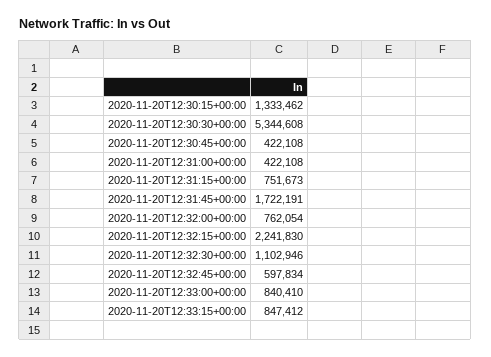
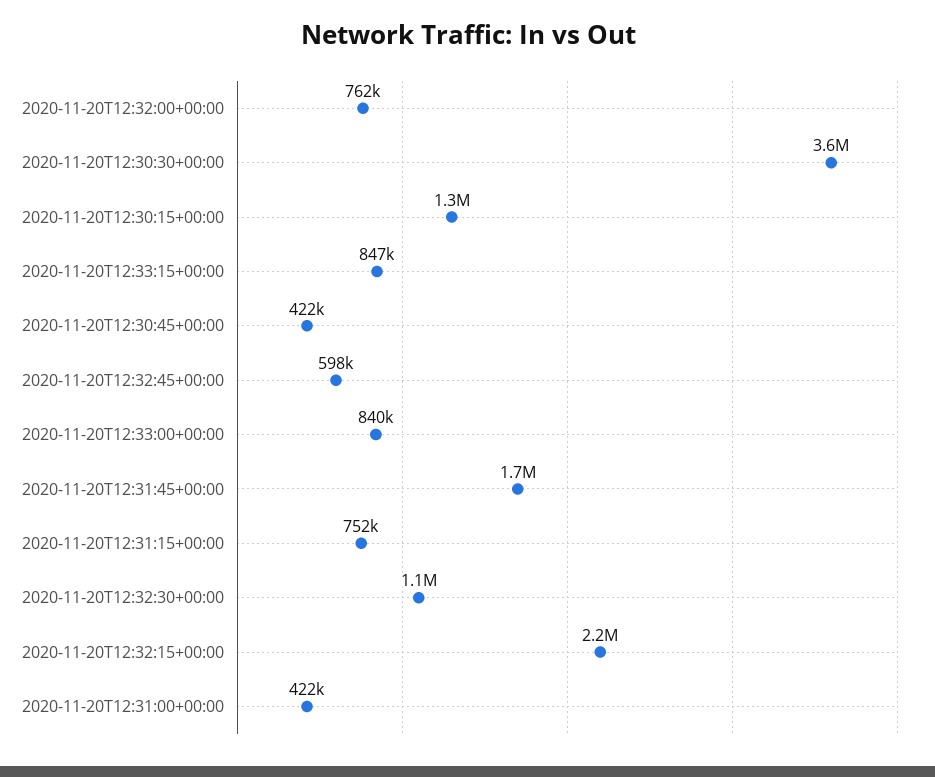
  {
    "2020-11-20T12:30:15+00:00": 1333462,
-   "2020-11-20T12:30:30+00:00": 5344608,
+   "2020-11-20T12:30:30+00:00": 3600000,
    "2020-11-20T12:30:45+00:00": 422108,
    "2020-11-20T12:31:00+00:00": 422108,
    "2020-11-20T12:31:15+00:00": 751673,
    "2020-11-20T12:31:45+00:00": 1722191,
    "2020-11-20T12:32:00+00:00": 762054,
    "2020-11-20T12:32:15+00:00": 2241830,
    "2020-11-20T12:32:30+00:00": 1102946,
    "2020-11-20T12:32:45+00:00": 597834,
    "2020-11-20T12:33:00+00:00": 840410,
    "2020-11-20T12:33:15+00:00": 847412
  }

